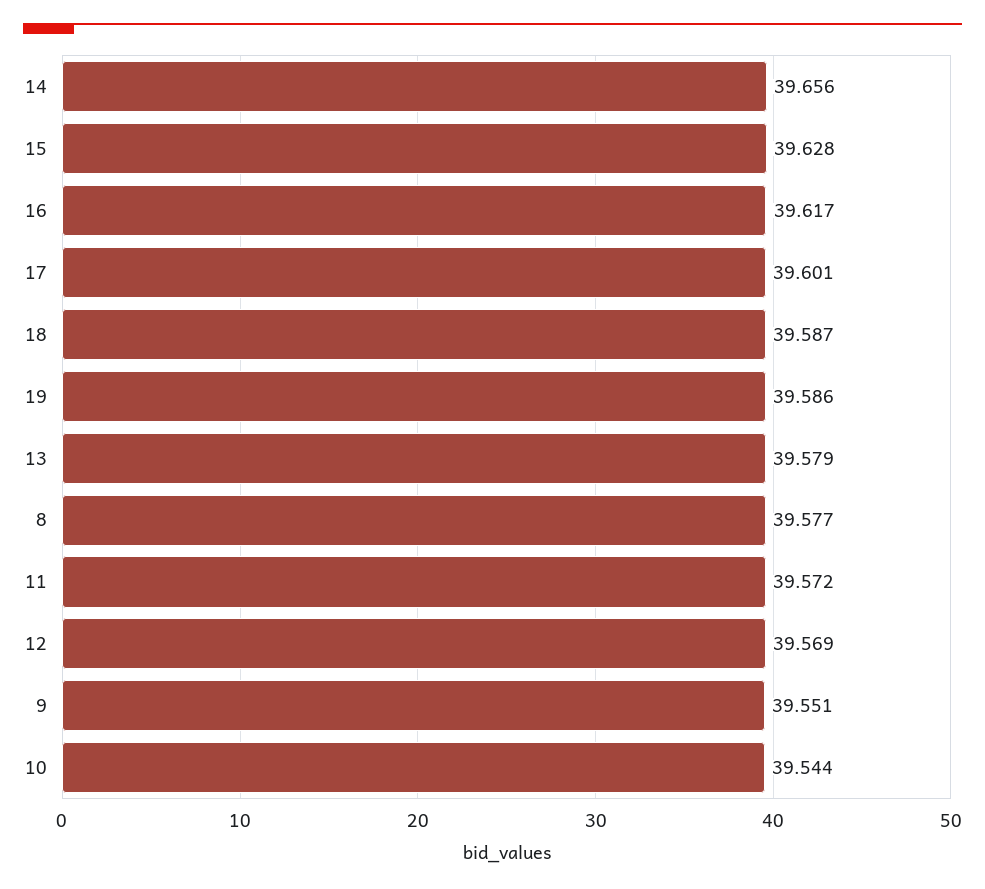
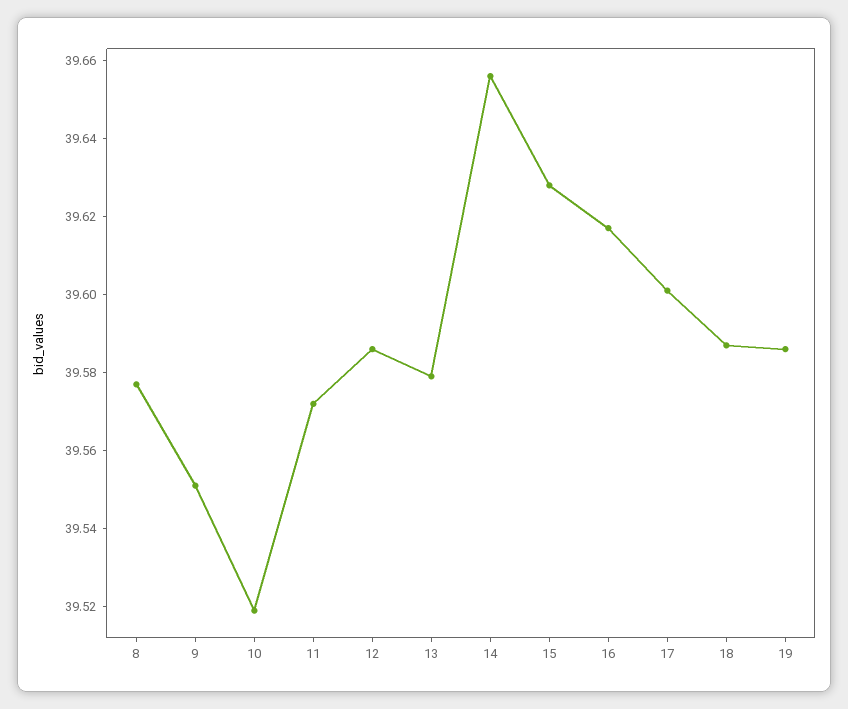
  {
    "14": 39.656,
    "15": 39.628,
    "16": 39.617,
    "17": 39.601,
    "18": 39.587,
    "19": 39.586,
    "13": 39.579,
    "8": 39.577,
    "11": 39.572,
-   "12": 39.569,
+   "12": 39.585,
    "9": 39.551,
-   "10": 39.544
+   "10": 39.52
  }

